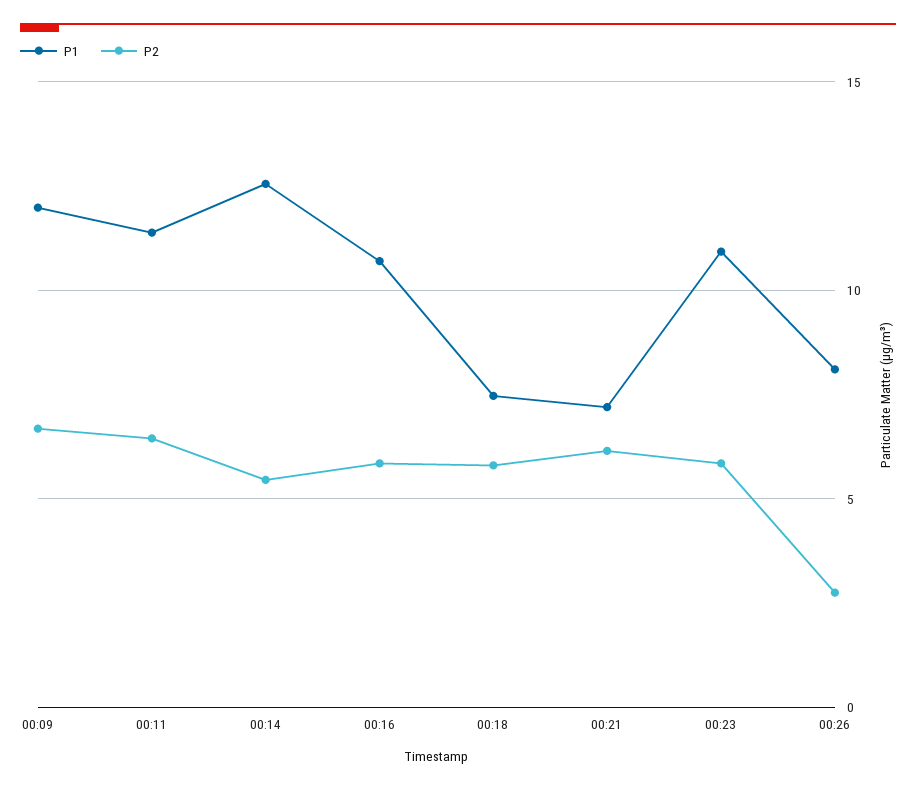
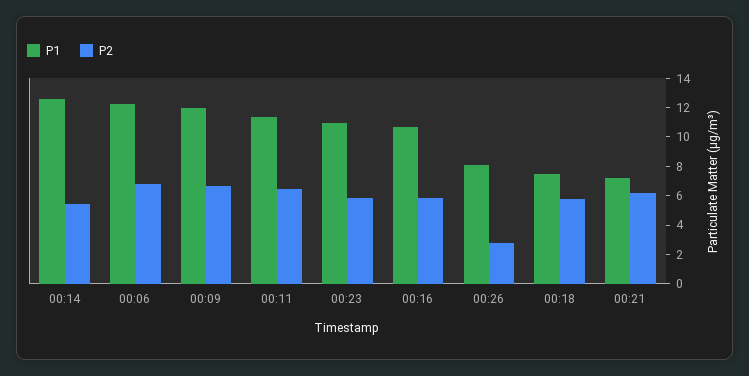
  {
    "P1": {
      "00:09": 12,
      "00:11": 11.5,
      "00:14": 12.5,
      "00:16": 10.5,
      "00:18": 7.5,
      "00:21": 7,
      "00:23": 11,
-     "00:26": 8
+     "00:26": 8,
+     "00:06": 12
    },
    "P2": {
      "00:09": 6.5,
      "00:11": 6.5,
      "00:14": 5.5,
      "00:16": 6,
      "00:18": 6,
      "00:21": 6,
      "00:23": 6,
-     "00:26": 3
+     "00:26": 3,
+     "00:06": 7
    }
  }

